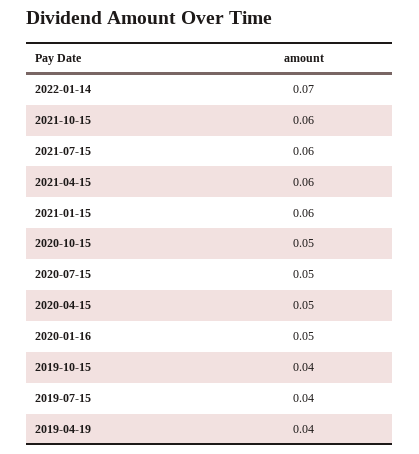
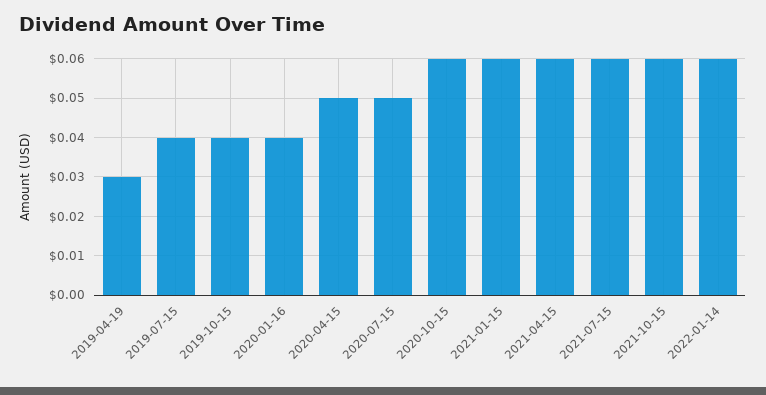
  {
-   "2022-01-14": 0.07,
+   "2022-01-14": 0.06,
    "2021-10-15": 0.06,
    "2021-07-15": 0.06,
    "2021-04-15": 0.06,
    "2021-01-15": 0.06,
-   "2020-10-15": 0.05,
+   "2020-10-15": 0.06,
    "2020-07-15": 0.05,
    "2020-04-15": 0.05,
-   "2020-01-16": 0.05,
+   "2020-01-16": 0.04,
    "2019-10-15": 0.04,
    "2019-07-15": 0.04,
-   "2019-04-19": 0.04
+   "2019-04-19": 0.03
  }

